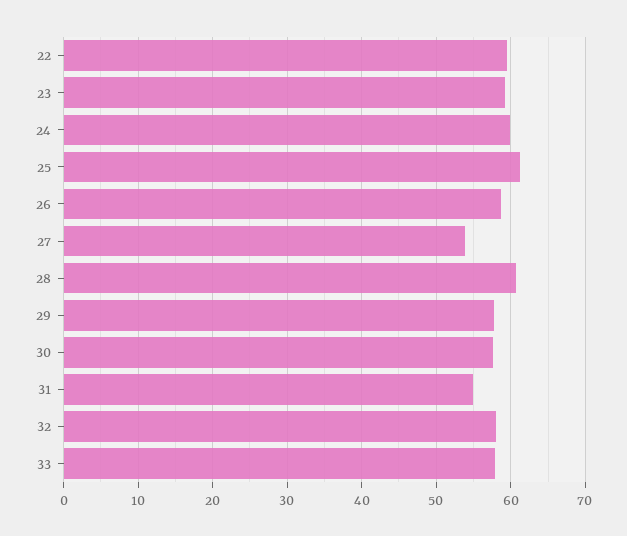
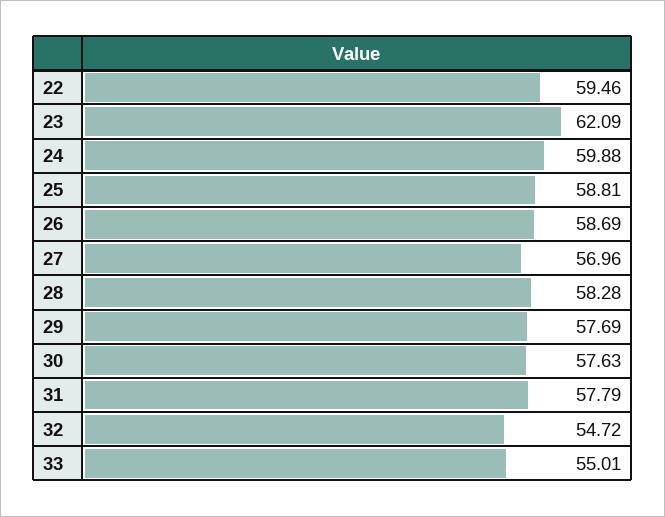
  {
    "22": 59.46,
-   "23": 59,
+   "23": 62.09,
    "24": 59.88,
-   "25": 61,
+   "25": 58.81,
    "26": 58.69,
-   "27": 54,
+   "27": 56.96,
-   "28": 61,
+   "28": 58.28,
    "29": 57.69,
    "30": 57.63,
-   "31": 55,
+   "31": 57.79,
-   "32": 58,
+   "32": 54.72,
-   "33": 58
+   "33": 55.01
  }

